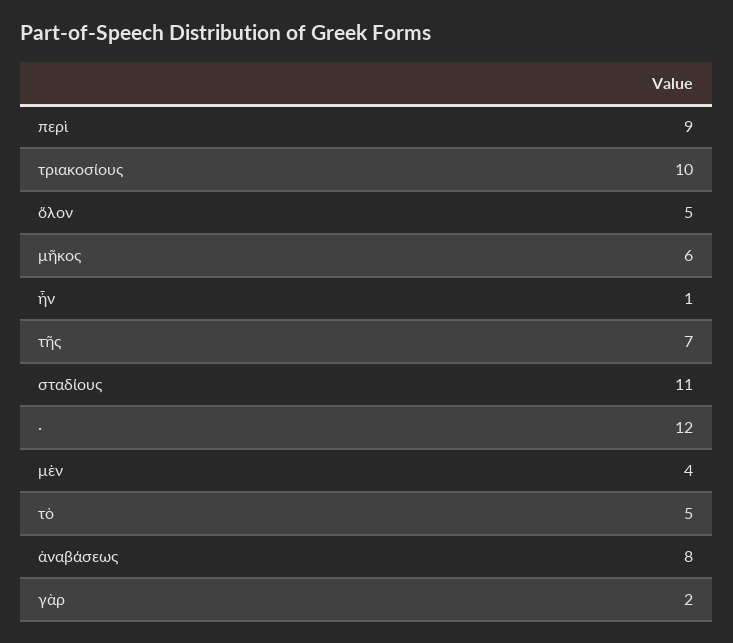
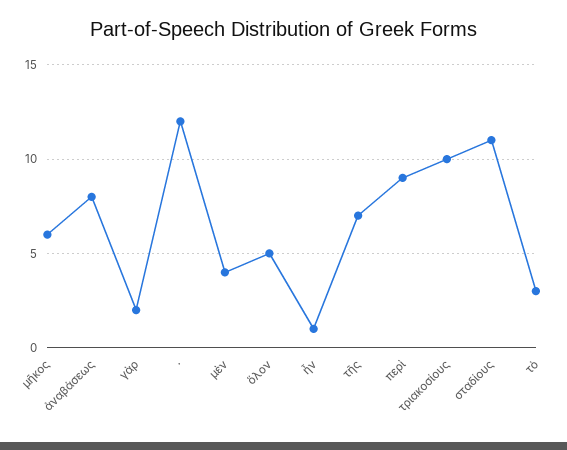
  {
    "περὶ": 9,
    "τριακοσίους": 10,
    "ὅλον": 5,
    "μῆκος": 6,
    "ἦν": 1,
    "τῆς": 7,
    "σταδίους": 11,
    "·": 12,
    "μὲν": 4,
-   "τὸ": 5,
+   "τὸ": 3,
    "ἀναβάσεως": 8,
    "γὰρ": 2
  }

